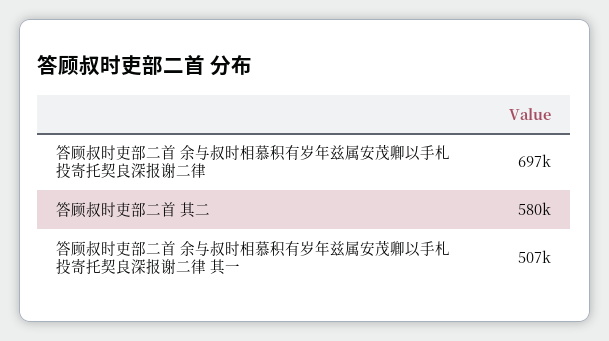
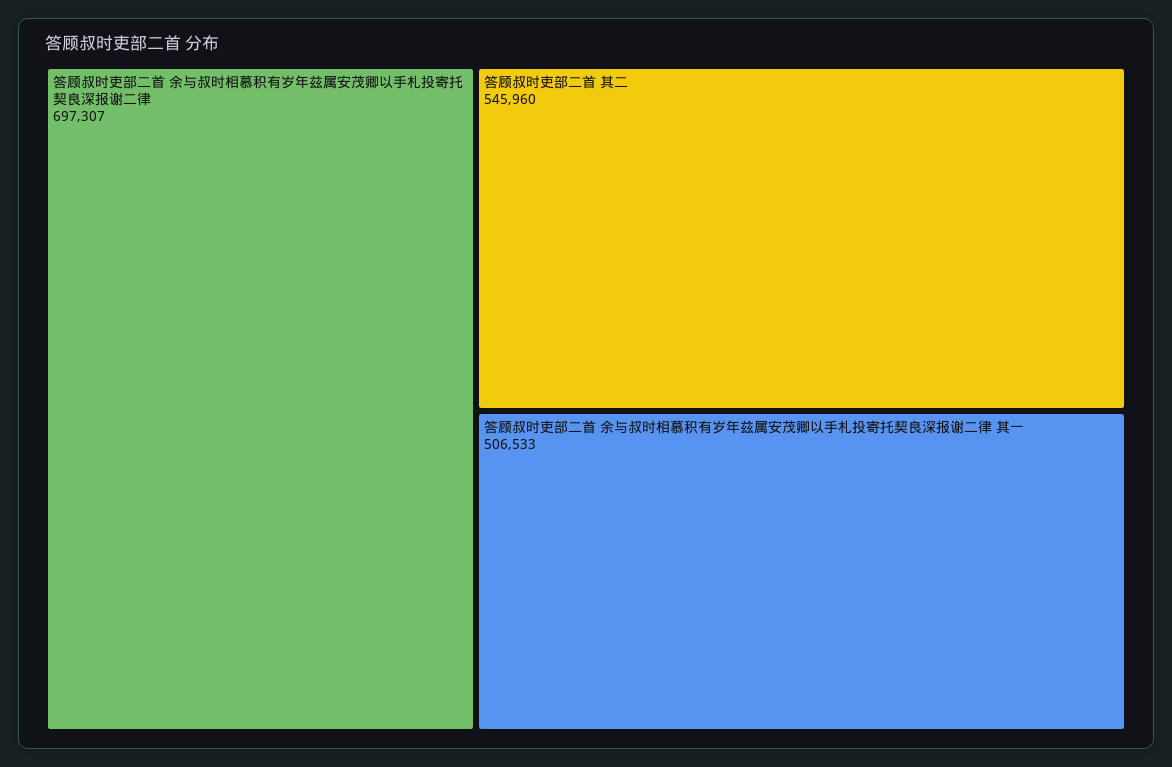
  {
    "答顾叔时吏部二首 余与叔时相慕积有岁年兹属安茂卿以手札投寄托契良深报谢二律": 697307,
-   "答顾叔时吏部二首 其二": 580000,
+   "答顾叔时吏部二首 其二": 545960,
    "答顾叔时吏部二首 余与叔时相慕积有岁年兹属安茂卿以手札投寄托契良深报谢二律 其一": 506533
  }

